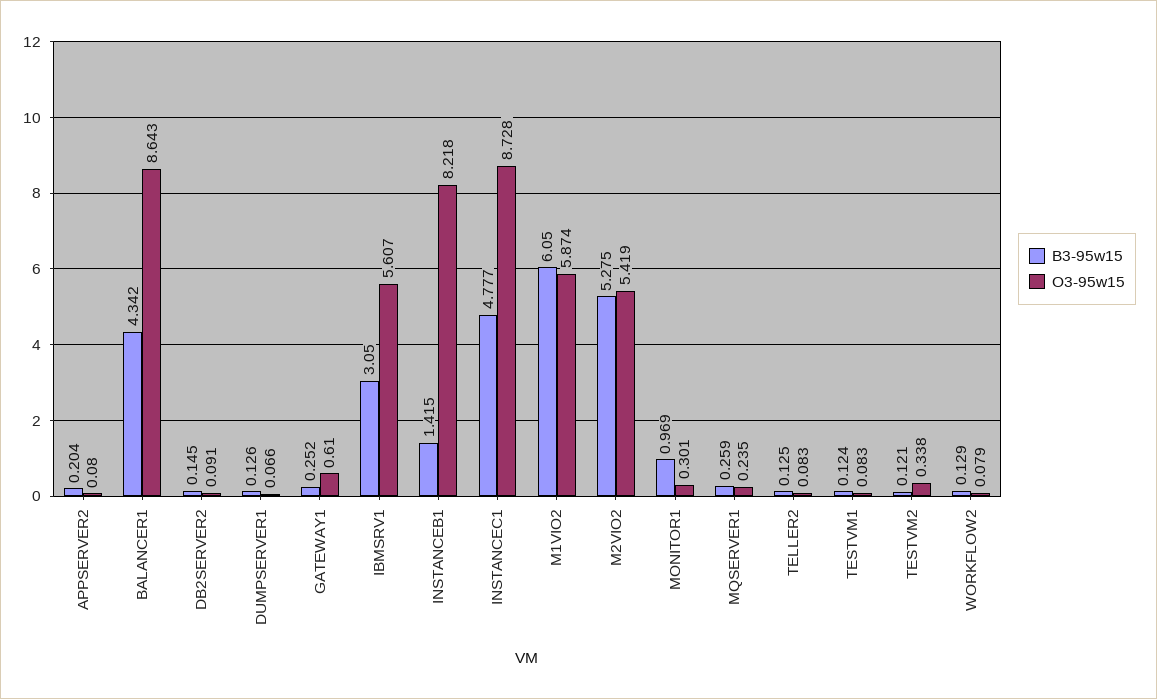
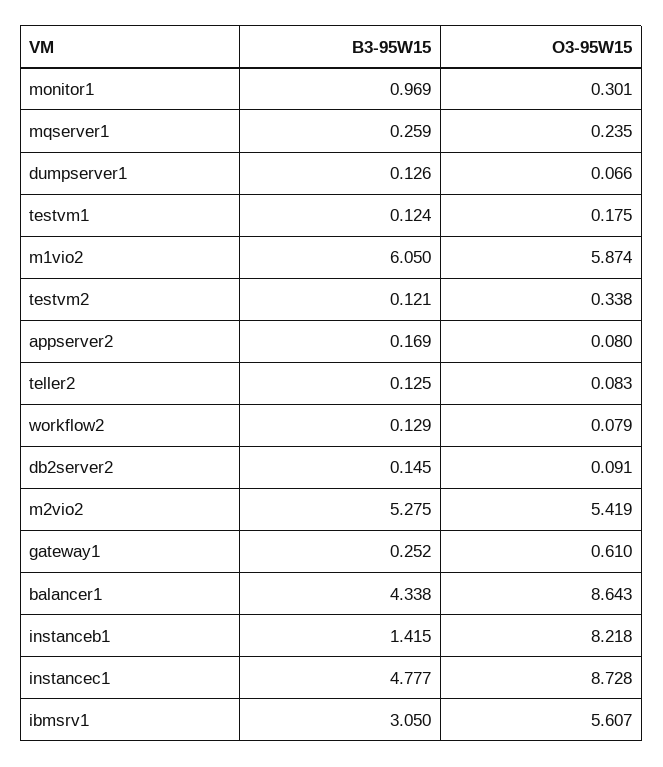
  {
    "B3-95w15": {
-     "APPSERVER2": 0.204,
+     "APPSERVER2": 0.169,
-     "BALANCER1": 4.342,
+     "BALANCER1": 4.338,
      "DB2SERVER2": 0.145,
      "DUMPSERVER1": 0.126,
      "GATEWAY1": 0.252,
      "IBMSRV1": 3.05,
      "INSTANCEB1": 1.415,
      "INSTANCEC1": 4.777,
      "M1VIO2": 6.05,
      "M2VIO2": 5.275,
      "MONITOR1": 0.969,
      "MQSERVER1": 0.259,
      "TELLER2": 0.125,
      "TESTVM1": 0.124,
      "TESTVM2": 0.121,
      "WORKFLOW2": 0.129
    },
    "O3-95w15": {
      "APPSERVER2": 0.08,
      "BALANCER1": 8.643,
      "DB2SERVER2": 0.091,
      "DUMPSERVER1": 0.066,
      "GATEWAY1": 0.61,
      "IBMSRV1": 5.607,
      "INSTANCEB1": 8.218,
      "INSTANCEC1": 8.728,
      "M1VIO2": 5.874,
      "M2VIO2": 5.419,
      "MONITOR1": 0.301,
      "MQSERVER1": 0.235,
      "TELLER2": 0.083,
-     "TESTVM1": 0.083,
+     "TESTVM1": 0.175,
      "TESTVM2": 0.338,
      "WORKFLOW2": 0.079
    }
  }

